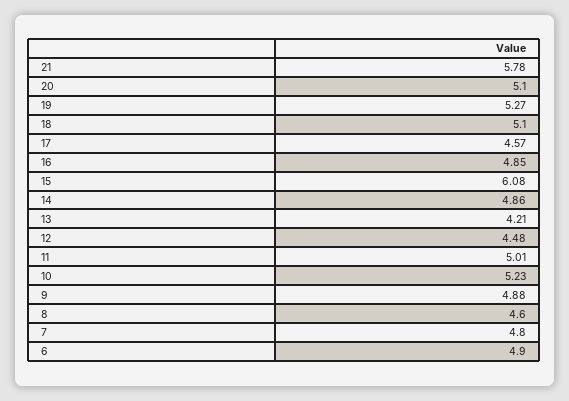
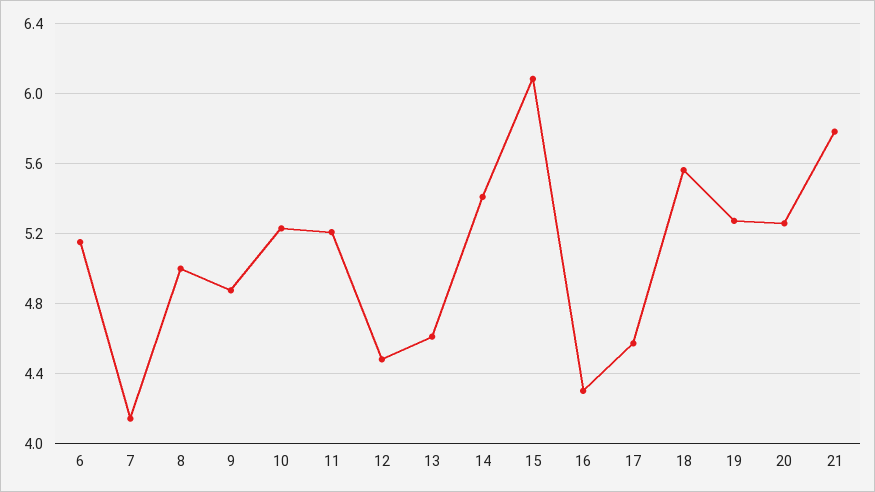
  {
    "21": 5.78,
-   "20": 5.1,
+   "20": 5.25,
    "19": 5.27,
-   "18": 5.1,
+   "18": 5.55,
    "17": 4.57,
-   "16": 4.85,
+   "16": 4.3,
    "15": 6.08,
-   "14": 4.86,
+   "14": 5.4,
-   "13": 4.21,
+   "13": 4.6,
    "12": 4.48,
-   "11": 5.01,
+   "11": 5.2,
    "10": 5.23,
    "9": 4.88,
-   "8": 4.6,
+   "8": 5,
-   "7": 4.8,
+   "7": 4.15,
-   "6": 4.9
+   "6": 5.15
  }

